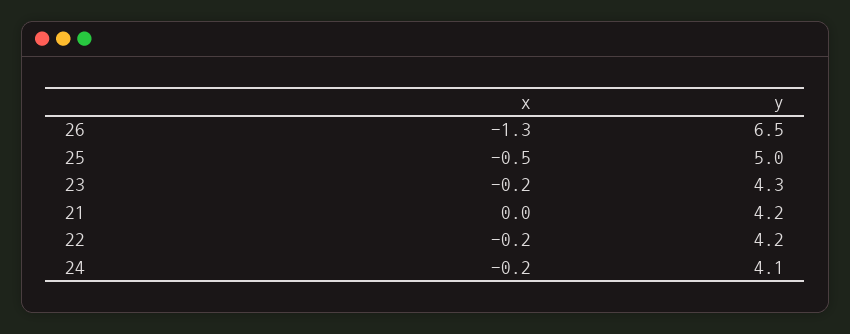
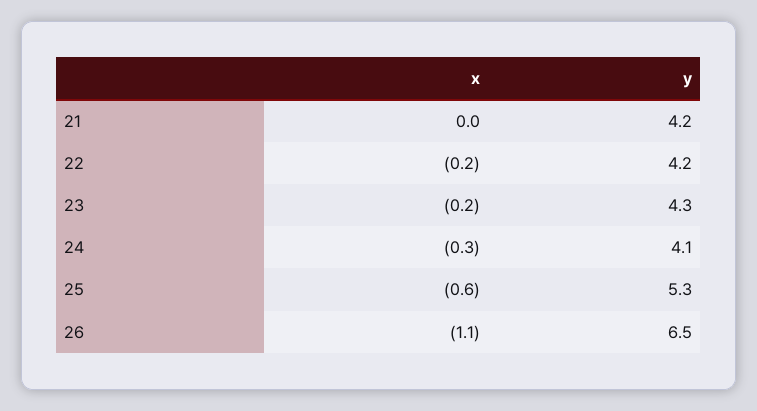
  {
    "x": {
-     "26": -1.3,
+     "26": -1.1,
-     "25": -0.5,
+     "25": -0.6,
      "23": -0.2,
      "21": 0,
      "22": -0.2,
-     "24": -0.2
+     "24": -0.3
    },
    "y": {
      "26": 6.5,
-     "25": 5,
+     "25": 5.3,
      "23": 4.3,
      "21": 4.2,
      "22": 4.2,
      "24": 4.1
    }
  }

